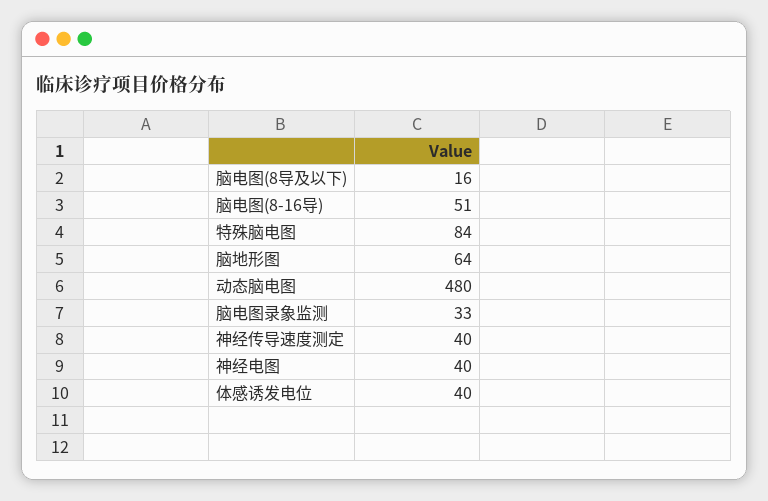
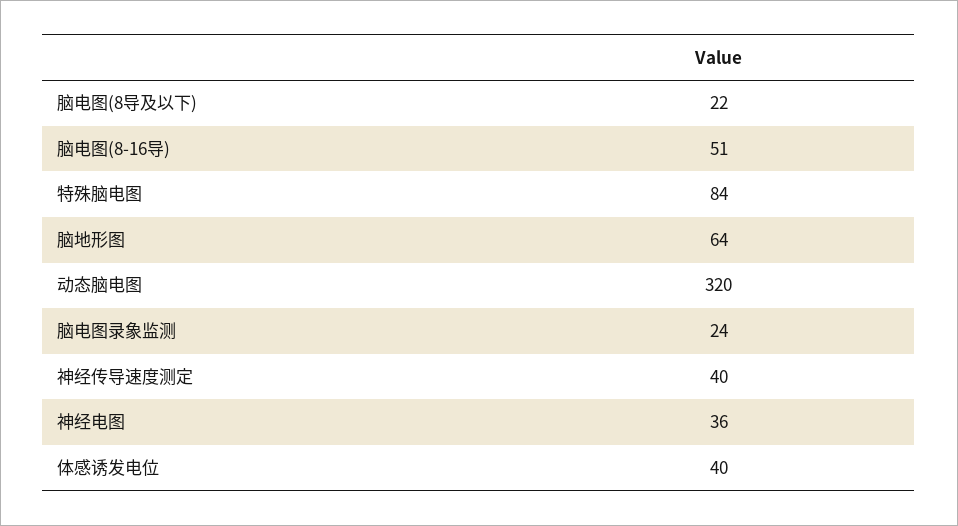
  {
-   "脑电图(8导及以下)": 16,
+   "脑电图(8导及以下)": 22,
    "脑电图(8-16导)": 51,
    "特殊脑电图": 84,
    "脑地形图": 64,
-   "动态脑电图": 480,
+   "动态脑电图": 320,
-   "脑电图录象监测": 33,
+   "脑电图录象监测": 24,
    "神经传导速度测定": 40,
-   "神经电图": 40,
+   "神经电图": 36,
    "体感诱发电位": 40
  }

